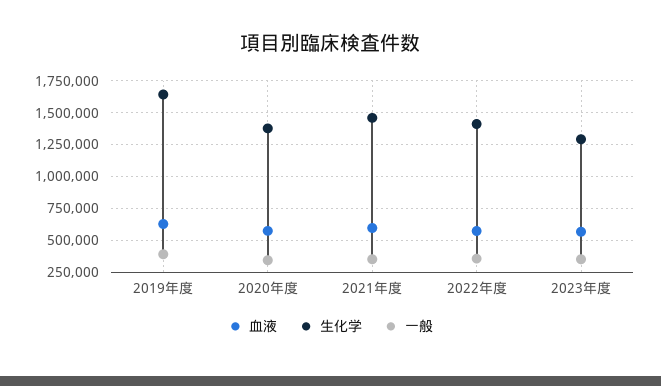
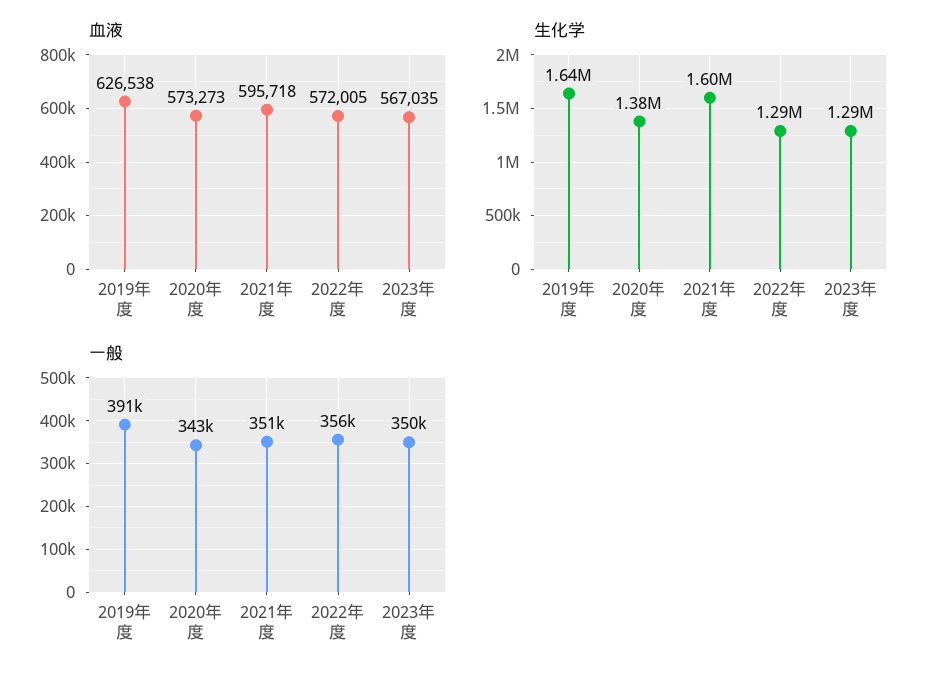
  {
    "血液": {
      "2019年度": 626538,
      "2020年度": 573273,
      "2021年度": 595718,
      "2022年度": 572005,
      "2023年度": 567035
    },
    "生化学": {
      "2019年度": 1640000,
      "2020年度": 1380000,
-     "2021年度": 1450000,
+     "2021年度": 1600000,
-     "2022年度": 1400000,
+     "2022年度": 1290000,
      "2023年度": 1290000
    },
    "一般": {
      "2019年度": 391000,
      "2020年度": 343000,
      "2021年度": 351000,
      "2022年度": 356000,
      "2023年度": 350000
    }
  }

